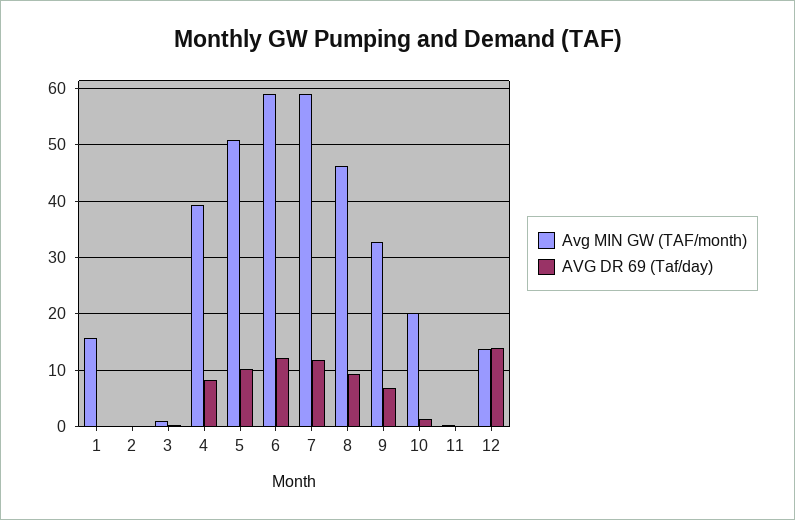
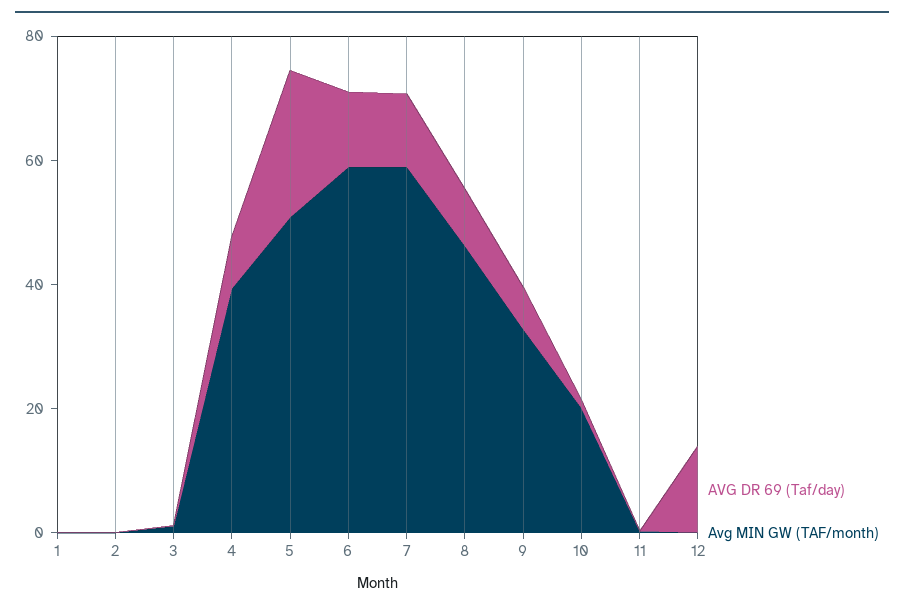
  {
    "Avg MIN GW (TAF/month)": {
-     "1": 16,
+     "1": 0,
      "2": 0,
      "3": 2,
      "4": 40,
      "5": 50,
      "6": 58,
      "7": 58,
      "8": 46,
      "9": 32,
      "10": 20,
      "11": 0,
-     "12": 14
+     "12": 0
    },
    "AVG DR 69 (Taf/day)": {
      "1": 0,
      "2": 0,
      "3": 0,
      "4": 8,
-     "5": 10,
+     "5": 25,
      "6": 12,
      "7": 12,
      "8": 10,
      "9": 6,
      "10": 2,
      "11": 0,
      "12": 14
    }
  }

